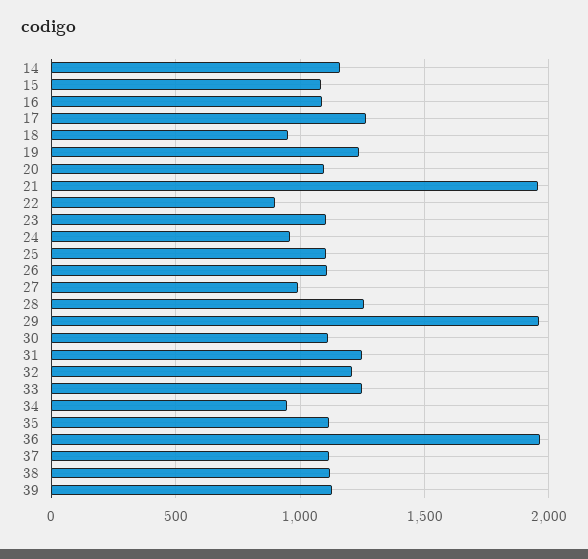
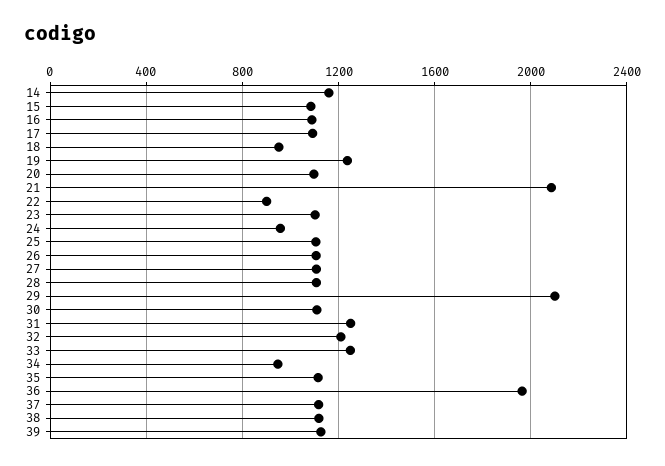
  {
    "14": 1150,
    "15": 1100,
    "16": 1100,
-   "17": 1250,
+   "17": 1100,
    "18": 950,
    "19": 1250,
    "20": 1100,
-   "21": 1950,
+   "21": 2100,
    "22": 900,
    "23": 1100,
    "24": 950,
    "25": 1100,
    "26": 1100,
-   "27": 1000,
+   "27": 1100,
-   "28": 1250,
+   "28": 1100,
-   "29": 1950,
+   "29": 2100,
    "30": 1100,
    "31": 1250,
    "32": 1200,
    "33": 1250,
    "34": 950,
    "35": 1100,
    "36": 1950,
    "37": 1100,
    "38": 1100,
    "39": 1150
  }

